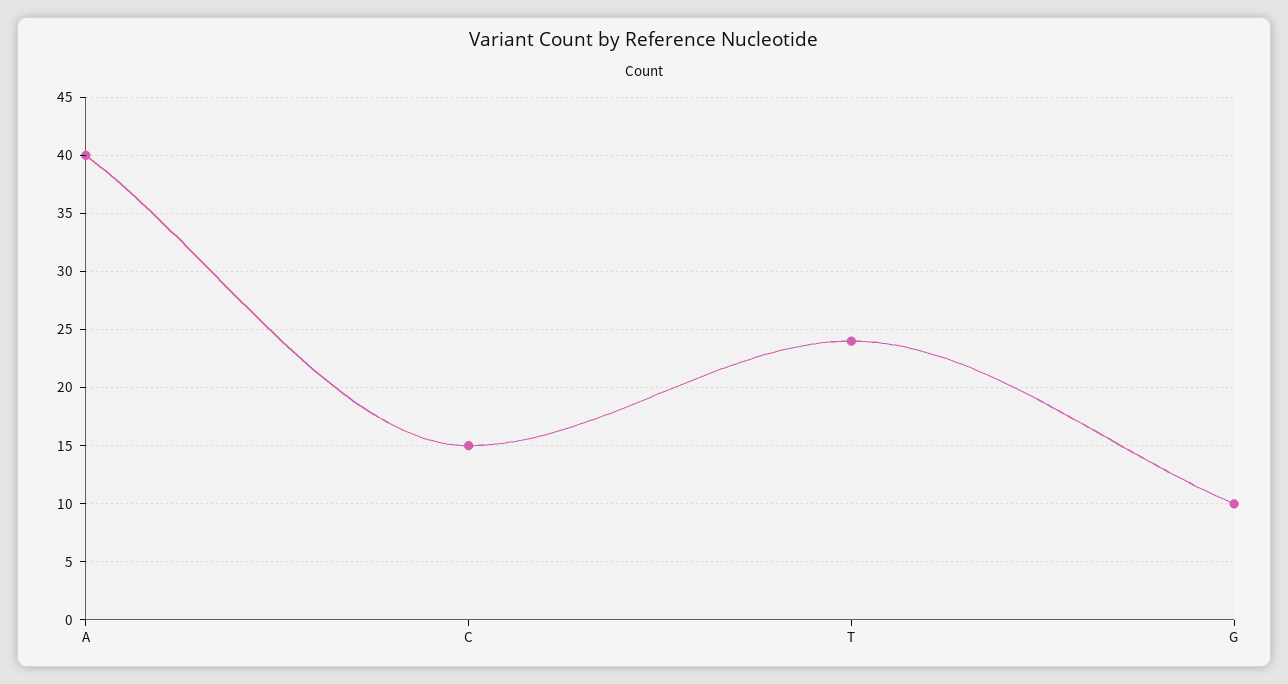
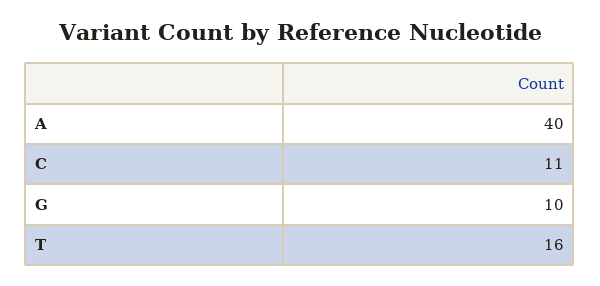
  {
    "A": 40,
-   "C": 15,
+   "C": 11,
-   "T": 24,
+   "T": 16,
    "G": 10
  }

